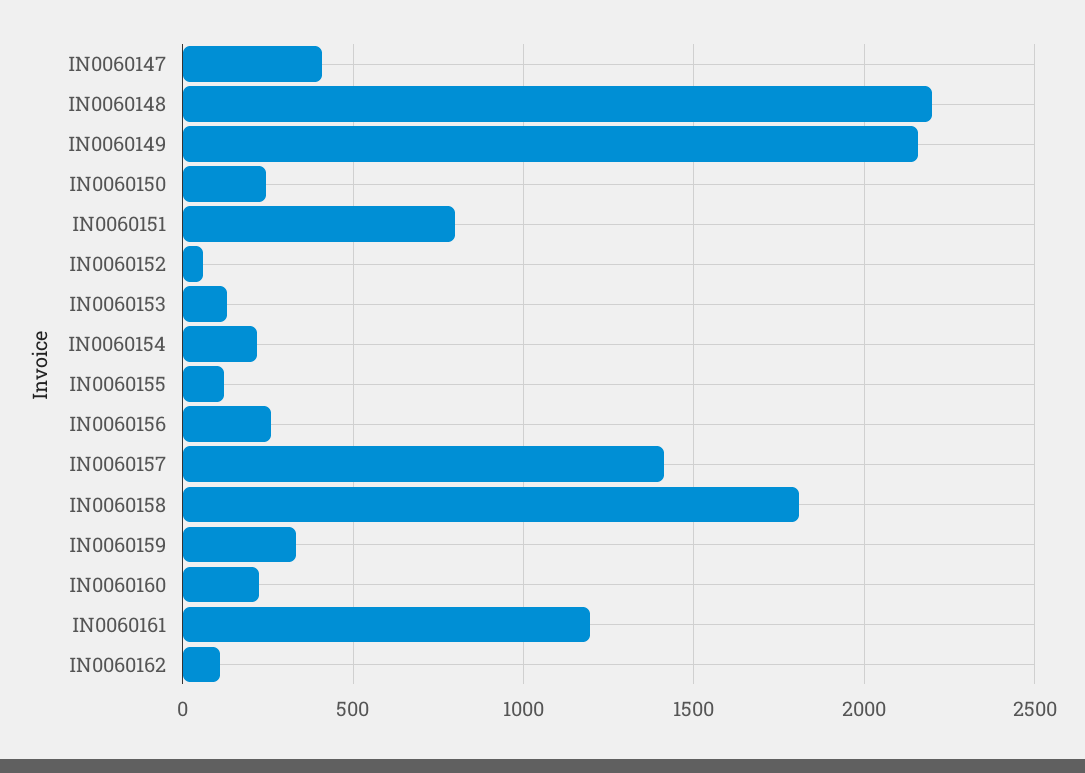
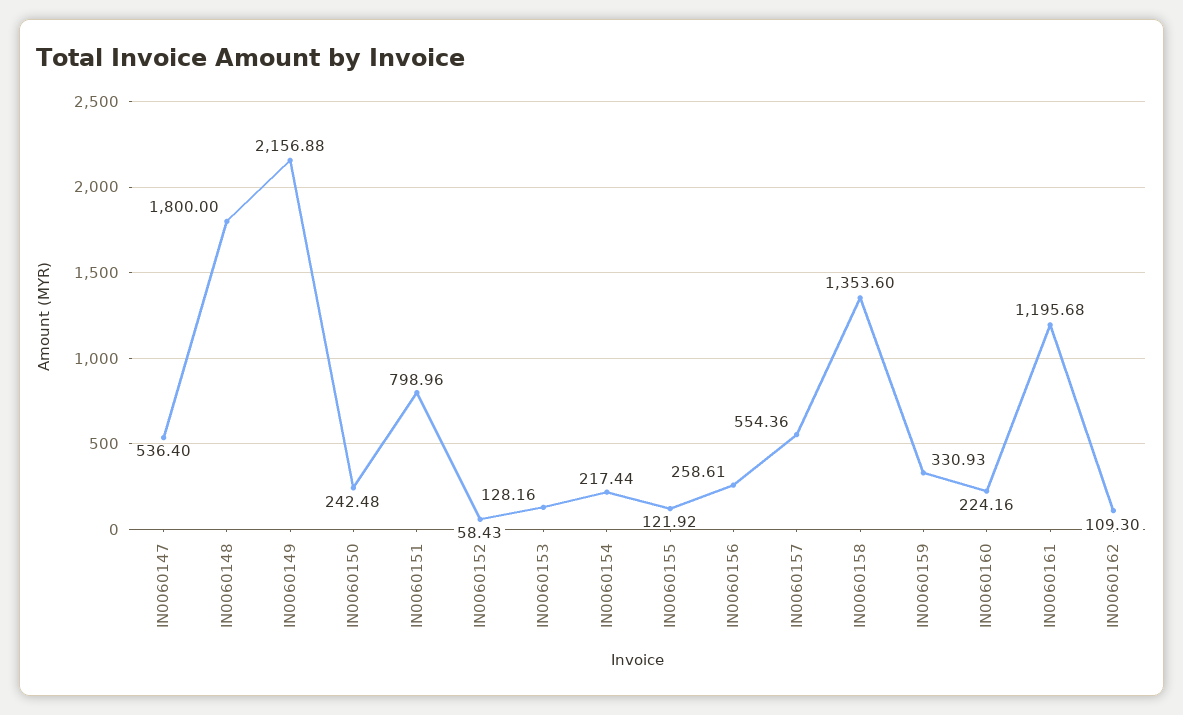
  {
-   "IN0060147": 400,
+   "IN0060147": 536.4,
-   "IN0060148": 2200,
+   "IN0060148": 1800,
    "IN0060149": 2156.88,
    "IN0060150": 242.48,
    "IN0060151": 798.96,
    "IN0060152": 58.43,
    "IN0060153": 128.16,
    "IN0060154": 217.44,
    "IN0060155": 121.92,
    "IN0060156": 258.61,
-   "IN0060157": 1400,
+   "IN0060157": 554.36,
-   "IN0060158": 1800,
+   "IN0060158": 1353.6,
    "IN0060159": 330.93,
    "IN0060160": 224.16,
    "IN0060161": 1195.68,
    "IN0060162": 109.3
  }

